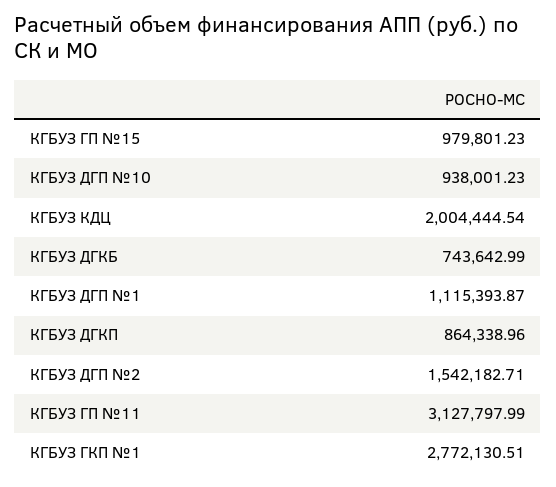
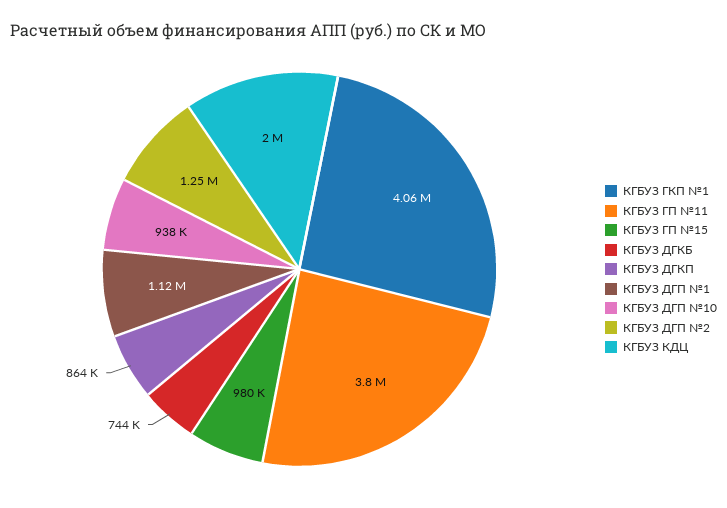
  {
    "КГБУЗ ГП №15": 979801.23,
    "КГБУЗ ДГП №10": 938001.23,
    "КГБУЗ КДЦ": 2004444.54,
    "КГБУЗ ДГКБ": 743642.99,
    "КГБУЗ ДГП №1": 1115393.87,
    "КГБУЗ ДГКП": 864338.96,
-   "КГБУЗ ДГП №2": 1542182.71,
+   "КГБУЗ ДГП №2": 1250000,
-   "КГБУЗ ГП №11": 3127797.99,
+   "КГБУЗ ГП №11": 3800000,
-   "КГБУЗ ГКП №1": 2772130.51
+   "КГБУЗ ГКП №1": 4060000
  }

